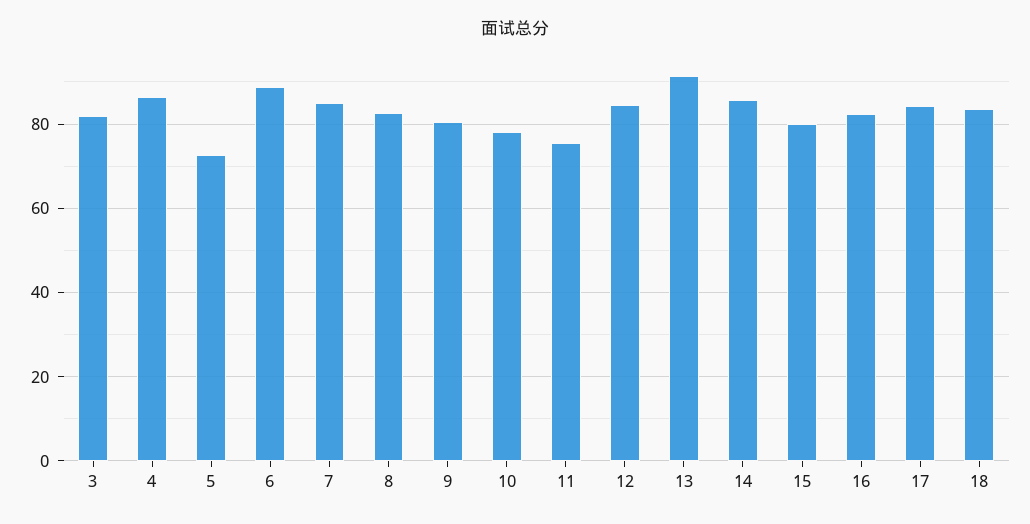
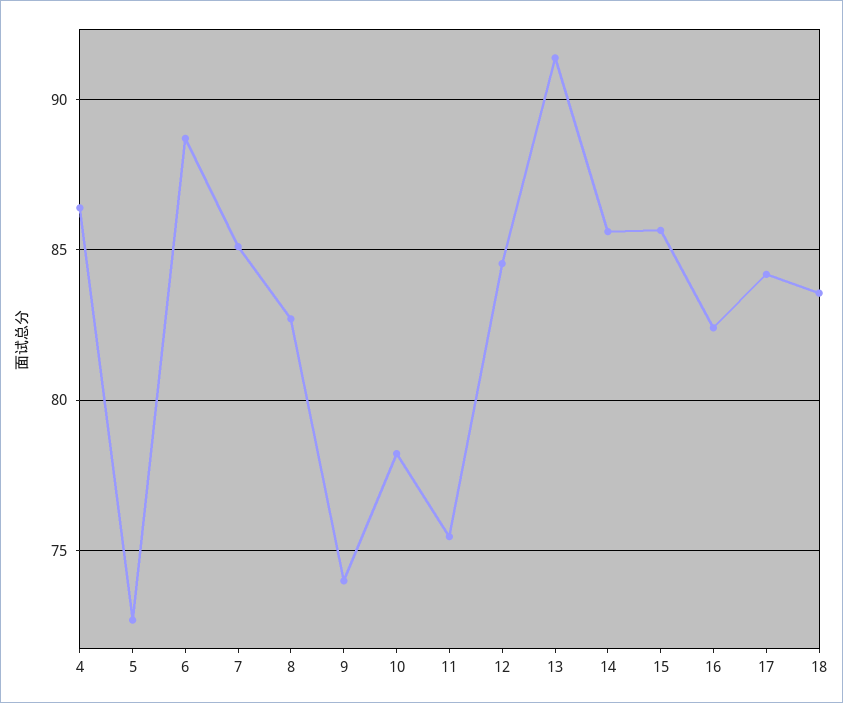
  {
-   "3": 82,
    "4": 86.5,
    "5": 72.5,
    "6": 88.5,
    "7": 85,
    "8": 82.5,
-   "9": 80,
+   "9": 74,
    "10": 78,
    "11": 75.5,
    "12": 84.5,
    "13": 91.5,
    "14": 85.5,
-   "15": 80,
+   "15": 85.5,
    "16": 82.5,
    "17": 84,
    "18": 83.5
  }

